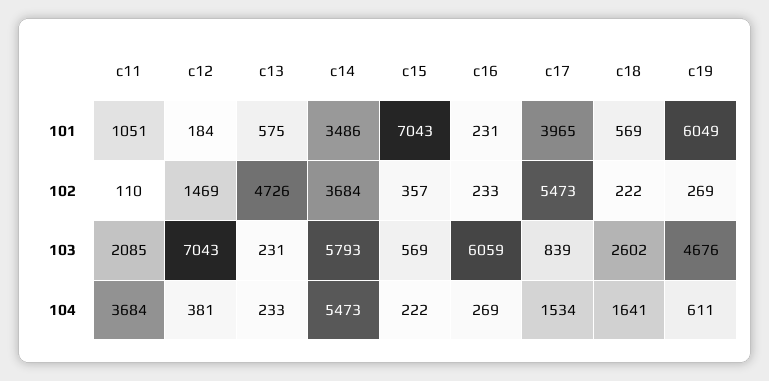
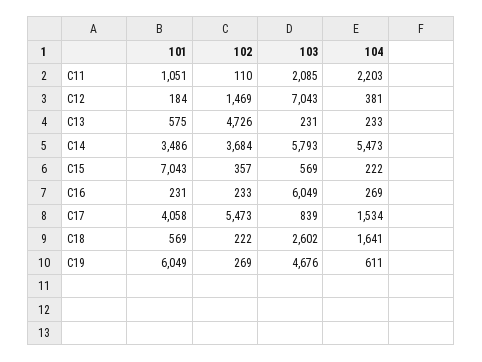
  {
    "c11": {
      "101": 1051,
      "102": 110,
      "103": 2085,
-     "104": 3684
+     "104": 2203
    },
    "c12": {
      "101": 184,
      "102": 1469,
      "103": 7043,
      "104": 381
    },
    "c13": {
      "101": 575,
      "102": 4726,
      "103": 231,
      "104": 233
    },
    "c14": {
      "101": 3486,
      "102": 3684,
      "103": 5793,
      "104": 5473
    },
    "c15": {
      "101": 7043,
      "102": 357,
      "103": 569,
      "104": 222
    },
    "c16": {
      "101": 231,
      "102": 233,
-     "103": 6059,
+     "103": 6049,
      "104": 269
    },
    "c17": {
-     "101": 3965,
+     "101": 4058,
      "102": 5473,
      "103": 839,
      "104": 1534
    },
    "c18": {
      "101": 569,
      "102": 222,
      "103": 2602,
      "104": 1641
    },
    "c19": {
      "101": 6049,
      "102": 269,
      "103": 4676,
      "104": 611
    }
  }

